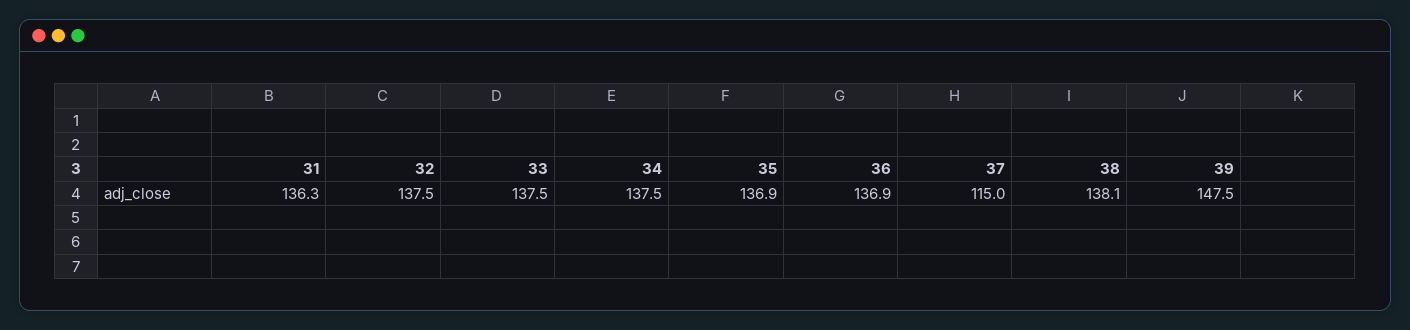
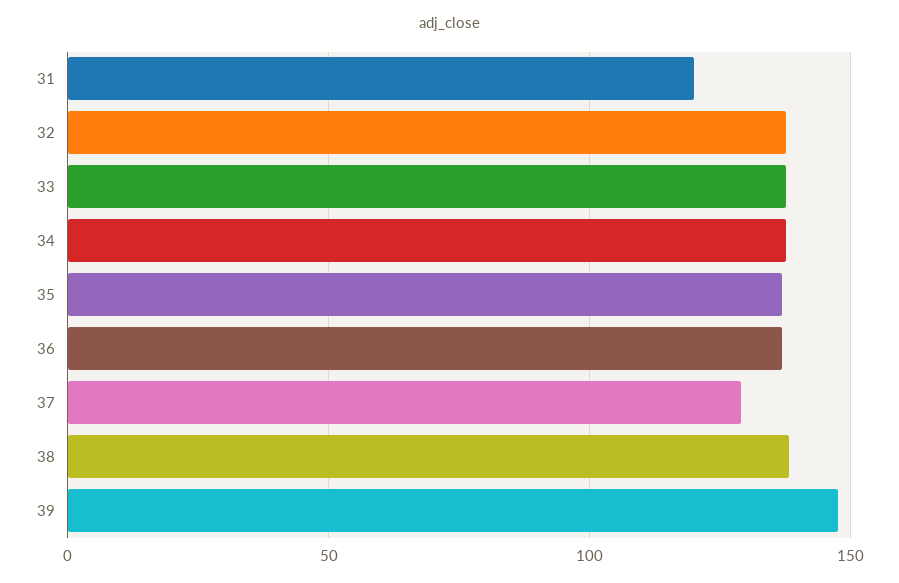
  {
-   "31": 136.3,
+   "31": 120,
    "32": 137.5,
    "33": 137.5,
    "34": 137.5,
    "35": 136.9,
    "36": 136.9,
-   "37": 115,
+   "37": 130,
    "38": 138.1,
    "39": 147.5
  }

